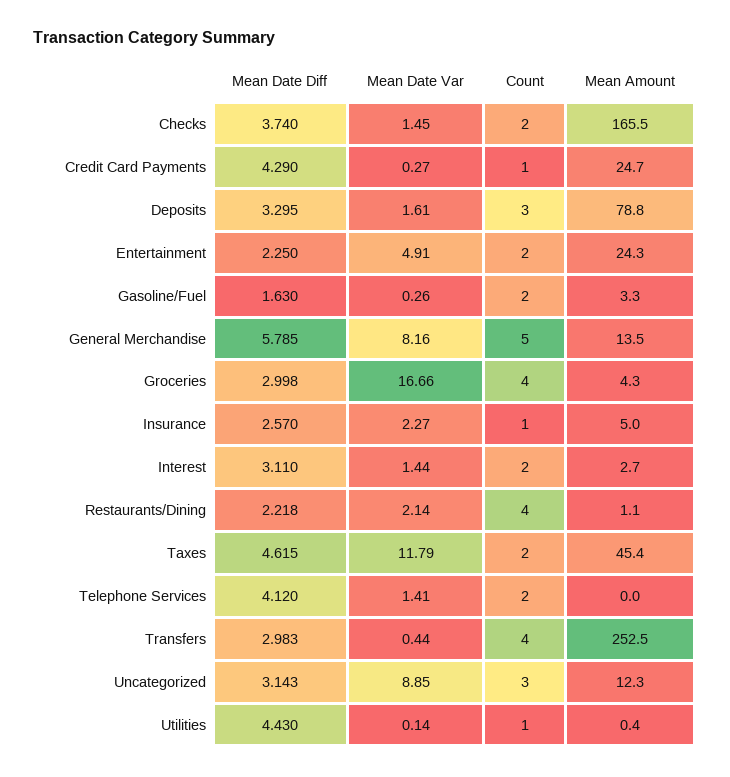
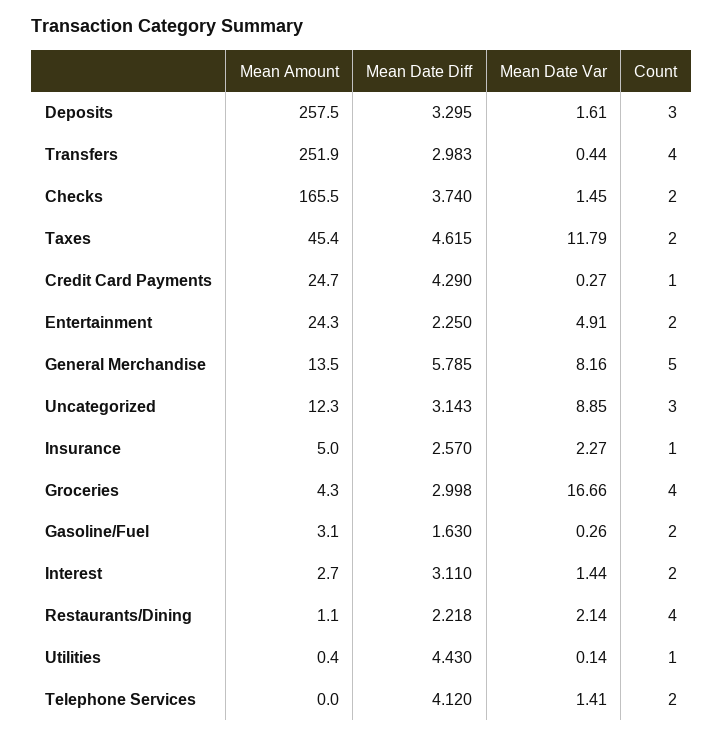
  {
    "Mean Date Diff": {
      "Checks": 3.74,
      "Credit Card Payments": 4.29,
      "Deposits": 3.295,
      "Entertainment": 2.25,
      "Gasoline/Fuel": 1.63,
      "General Merchandise": 5.785,
      "Groceries": 2.998,
      "Insurance": 2.57,
      "Interest": 3.11,
      "Restaurants/Dining": 2.218,
      "Taxes": 4.615,
      "Telephone Services": 4.12,
      "Transfers": 2.983,
      "Uncategorized": 3.143,
      "Utilities": 4.43
    },
    "Mean Date Var": {
      "Checks": 1.45,
      "Credit Card Payments": 0.27,
      "Deposits": 1.61,
      "Entertainment": 4.91,
      "Gasoline/Fuel": 0.26,
      "General Merchandise": 8.16,
      "Groceries": 16.66,
      "Insurance": 2.27,
      "Interest": 1.44,
      "Restaurants/Dining": 2.14,
      "Taxes": 11.79,
      "Telephone Services": 1.41,
      "Transfers": 0.44,
      "Uncategorized": 8.85,
      "Utilities": 0.14
    },
    "Count": {
      "Checks": 2,
      "Credit Card Payments": 1,
      "Deposits": 3,
      "Entertainment": 2,
      "Gasoline/Fuel": 2,
      "General Merchandise": 5,
      "Groceries": 4,
      "Insurance": 1,
      "Interest": 2,
      "Restaurants/Dining": 4,
      "Taxes": 2,
      "Telephone Services": 2,
      "Transfers": 4,
      "Uncategorized": 3,
      "Utilities": 1
    },
    "Mean Amount": {
      "Checks": 165.5,
      "Credit Card Payments": 24.7,
-     "Deposits": 78.8,
+     "Deposits": 257.5,
      "Entertainment": 24.3,
-     "Gasoline/Fuel": 3.3,
+     "Gasoline/Fuel": 3.1,
      "General Merchandise": 13.5,
      "Groceries": 4.3,
      "Insurance": 5,
      "Interest": 2.7,
      "Restaurants/Dining": 1.1,
      "Taxes": 45.4,
      "Telephone Services": 0,
-     "Transfers": 252.5,
+     "Transfers": 251.9,
      "Uncategorized": 12.3,
      "Utilities": 0.4
    }
  }

